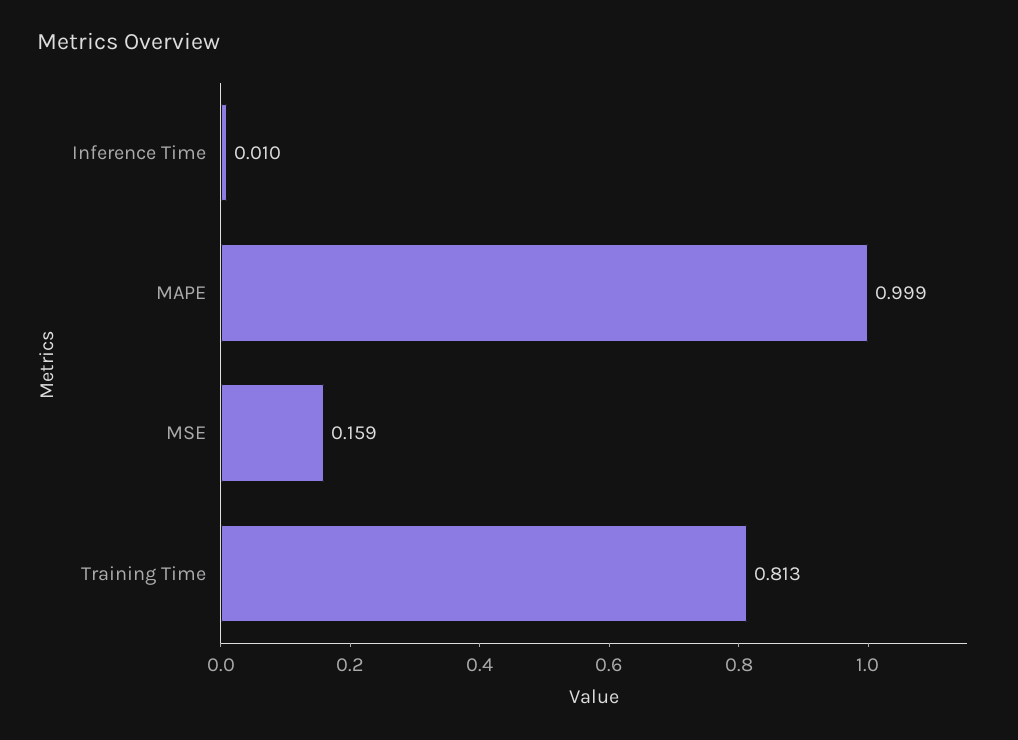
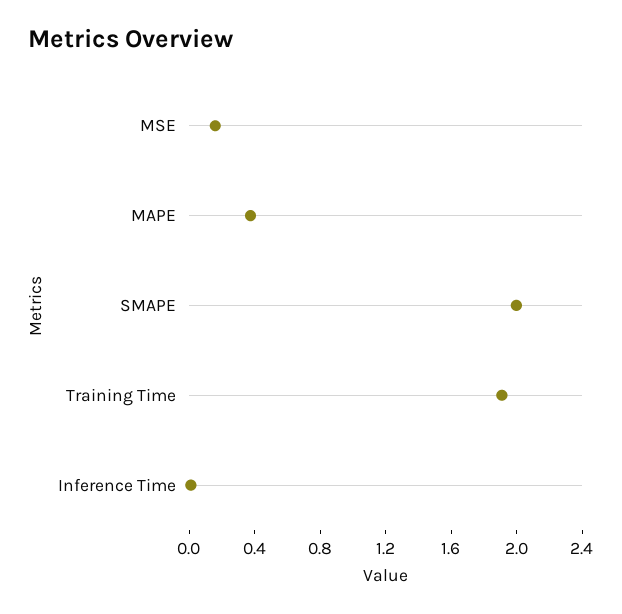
  {
    "Inference Time": 0.01,
-   "MAPE": 0.999,
+   "MAPE": 0.4,
    "MSE": 0.159,
-   "Training Time": 0.813
+   "Training Time": 1.9,
+   "SMAPE": 2
  }

